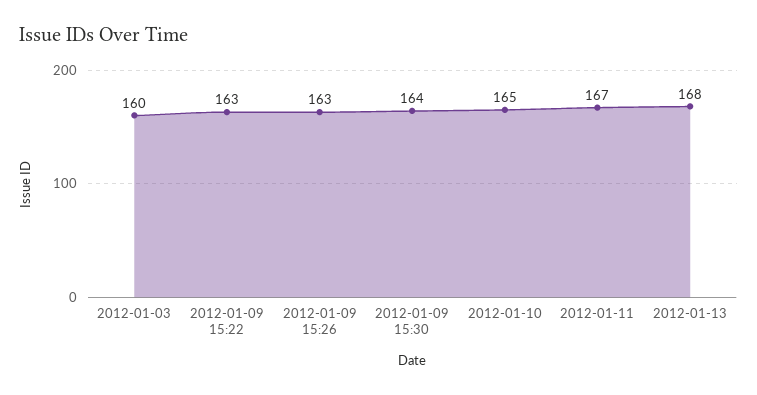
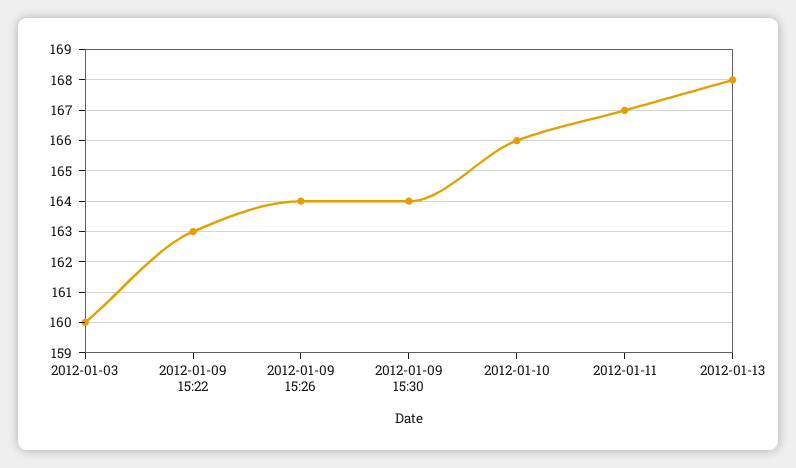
  {
    "2012-01-03": 160,
    "2012-01-09 15:22": 163,
-   "2012-01-09 15:26": 163,
+   "2012-01-09 15:26": 164,
    "2012-01-09 15:30": 164,
-   "2012-01-10": 165,
+   "2012-01-10": 166,
    "2012-01-11": 167,
    "2012-01-13": 168
  }

